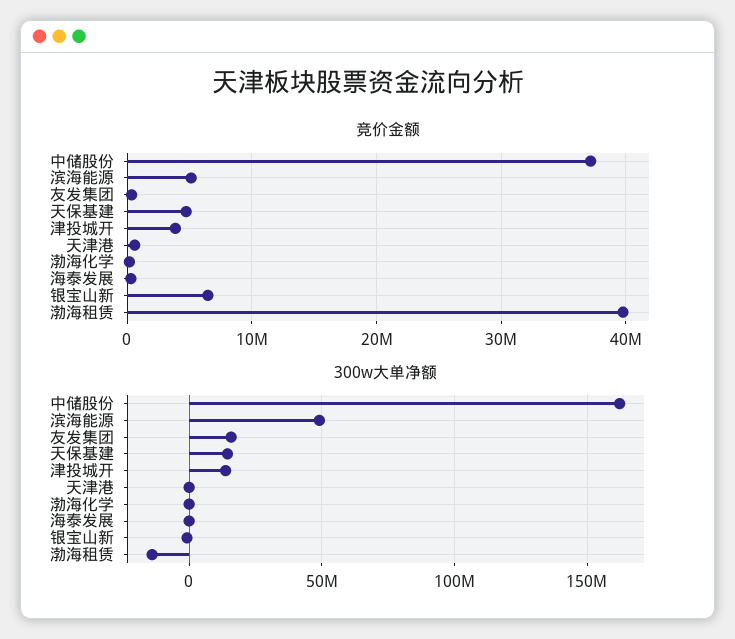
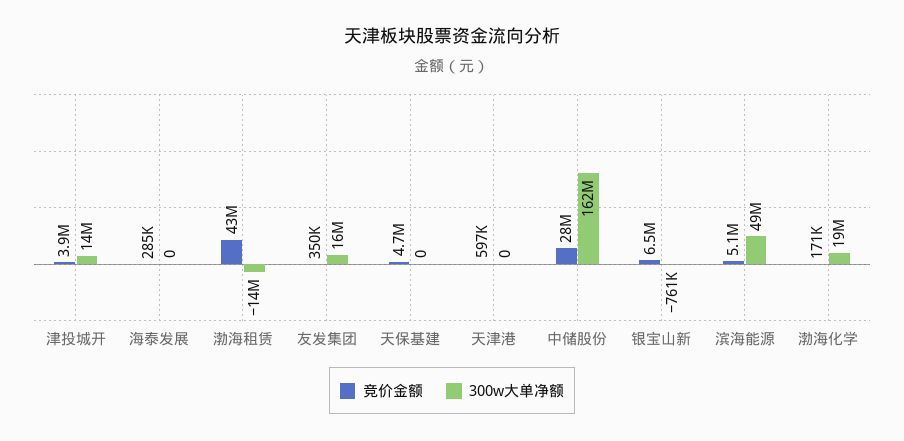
  {
    "竞价金额": {
-     "中储股份": 37000000,
+     "中储股份": 28000000,
      "滨海能源": 5100000,
      "友发集团": 350000,
      "天保基建": 4700000,
      "津投城开": 3900000,
      "天津港": 597000,
      "渤海化学": 171000,
      "海泰发展": 285000,
      "银宝山新": 6500000,
-     "渤海租赁": 40000000
+     "渤海租赁": 43000000
    },
    "300w大单净额": {
      "中储股份": 162000000,
      "滨海能源": 49000000,
      "友发集团": 16000000,
-     "天保基建": 15000000,
+     "天保基建": 0,
      "津投城开": 14000000,
      "天津港": 0,
-     "渤海化学": 0,
+     "渤海化学": 19000000,
      "海泰发展": 0,
      "银宝山新": -761000,
      "渤海租赁": -14000000
    }
  }

